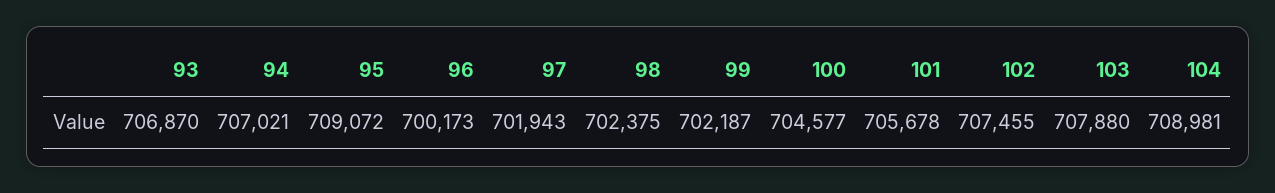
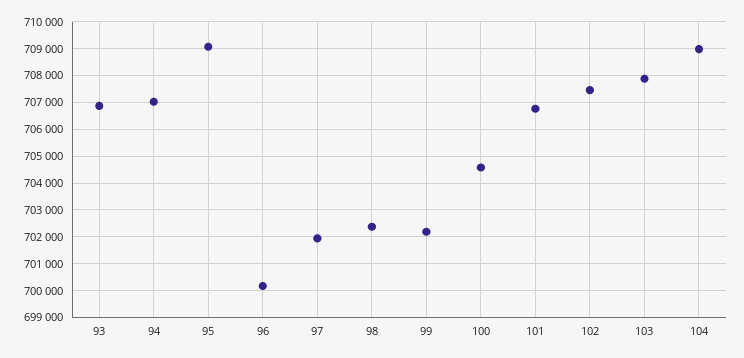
  {
    "93": 706870,
    "94": 707021,
    "95": 709072,
    "96": 700173,
    "97": 701943,
    "98": 702375,
    "99": 702187,
    "100": 704577,
-   "101": 705678,
+   "101": 706750,
    "102": 707455,
    "103": 707880,
    "104": 708981
  }

